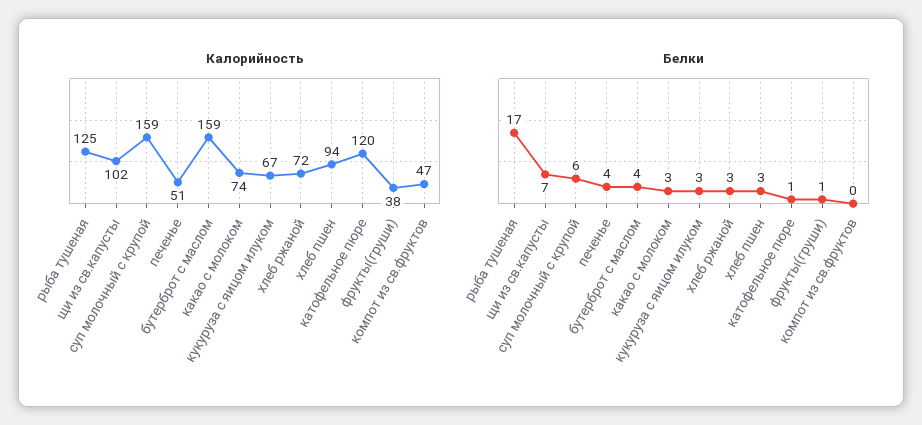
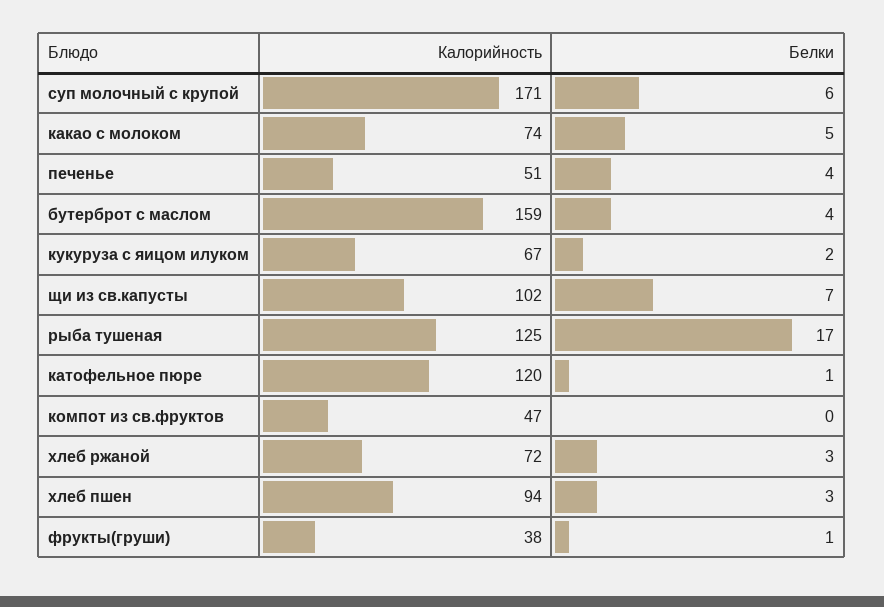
  {
    "Калорийность": {
      "рыба тушеная": 125,
      "щи из св.капусты": 102,
-     "суп молочный с крупой": 159,
+     "суп молочный с крупой": 171,
      "печенье": 51,
      "бутерброт с маслом": 159,
      "какао с молоком": 74,
      "кукуруза с яицом илуком": 67,
      "хлеб ржаной": 72,
      "хлеб пшен": 94,
      "катофельное пюре": 120,
      "фрукты(груши)": 38,
      "компот из св.фруктов": 47
    },
    "Белки": {
      "рыба тушеная": 17,
      "щи из св.капусты": 7,
      "суп молочный с крупой": 6,
      "печенье": 4,
      "бутерброт с маслом": 4,
-     "какао с молоком": 3,
+     "какао с молоком": 5,
-     "кукуруза с яицом илуком": 3,
+     "кукуруза с яицом илуком": 2,
      "хлеб ржаной": 3,
      "хлеб пшен": 3,
      "катофельное пюре": 1,
      "фрукты(груши)": 1,
      "компот из св.фруктов": 0
    }
  }

